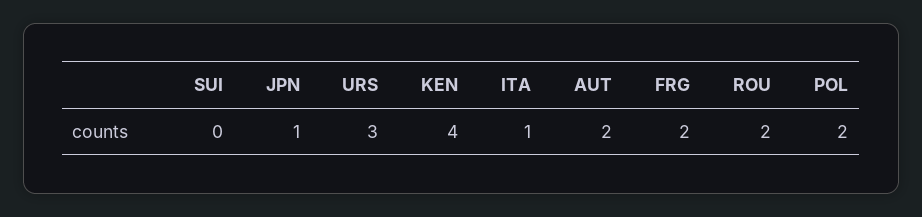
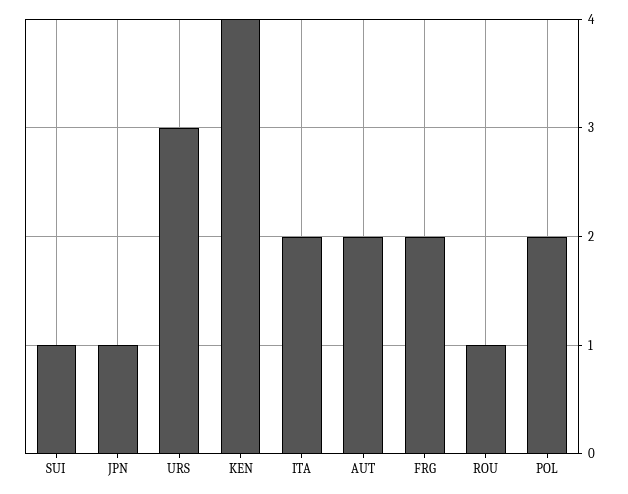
  {
-   "SUI": 0,
+   "SUI": 1,
    "JPN": 1,
    "URS": 3,
    "KEN": 4,
-   "ITA": 1,
+   "ITA": 2,
    "AUT": 2,
    "FRG": 2,
-   "ROU": 2,
+   "ROU": 1,
    "POL": 2
  }

